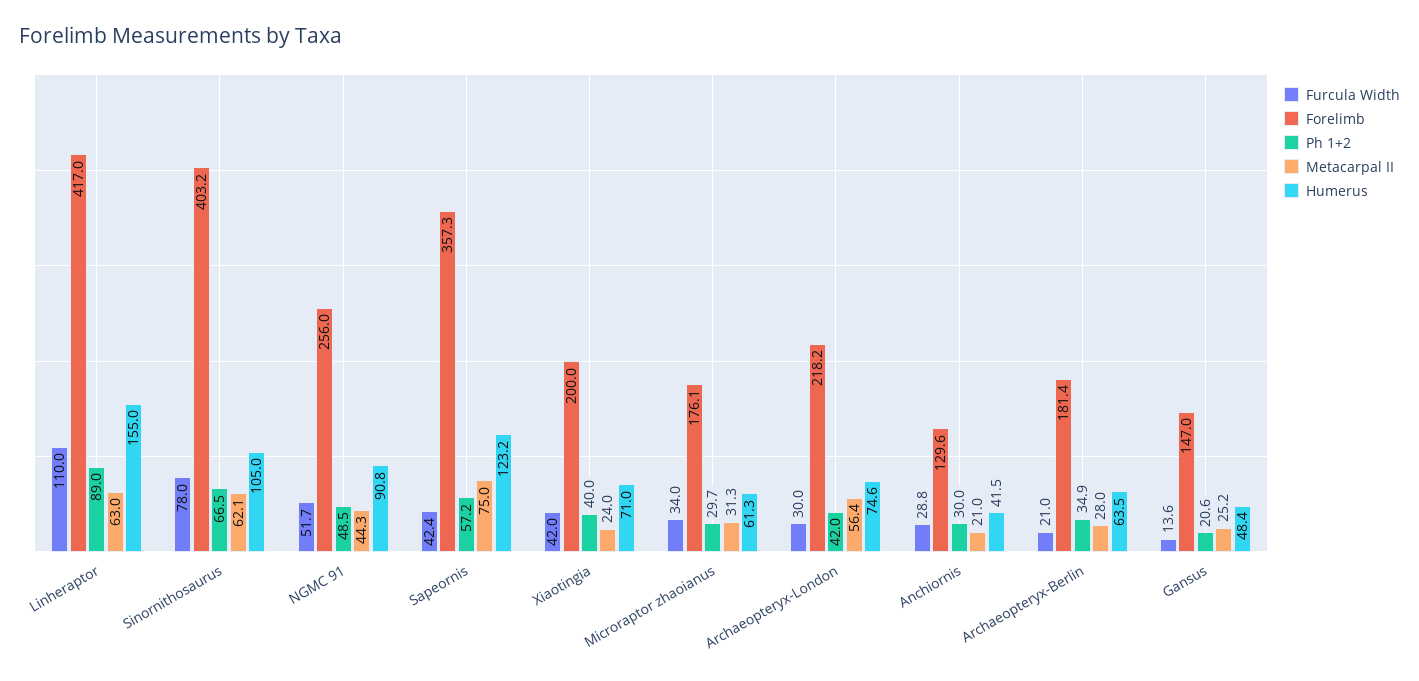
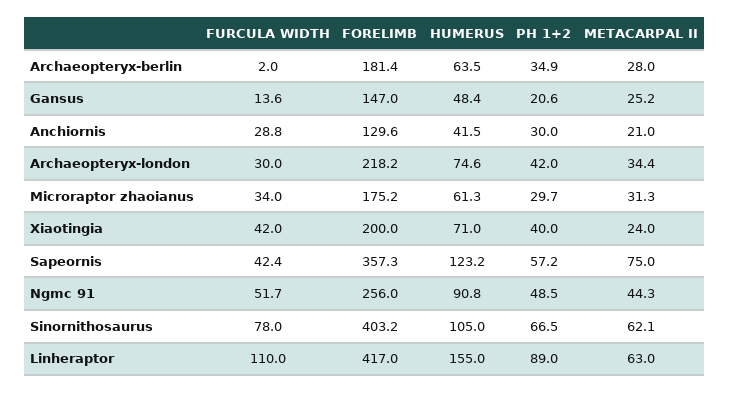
  {
    "Furcula Width": {
      "Linheraptor": 110,
      "Sinornithosaurus": 78,
      "NGMC 91": 51.7,
      "Sapeornis": 42.4,
      "Xiaotingia": 42,
      "Microraptor zhaoianus": 34,
      "Archaeopteryx-London": 30,
      "Anchiornis": 28.8,
-     "Archaeopteryx-Berlin": 21,
+     "Archaeopteryx-Berlin": 2,
      "Gansus": 13.6
    },
    "Forelimb": {
      "Linheraptor": 417,
      "Sinornithosaurus": 403.2,
      "NGMC 91": 256,
      "Sapeornis": 357.3,
      "Xiaotingia": 200,
-     "Microraptor zhaoianus": 176.1,
+     "Microraptor zhaoianus": 175.2,
      "Archaeopteryx-London": 218.2,
      "Anchiornis": 129.6,
      "Archaeopteryx-Berlin": 181.4,
      "Gansus": 147
    },
    "Ph 1+2": {
      "Linheraptor": 89,
      "Sinornithosaurus": 66.5,
      "NGMC 91": 48.5,
      "Sapeornis": 57.2,
      "Xiaotingia": 40,
      "Microraptor zhaoianus": 29.7,
      "Archaeopteryx-London": 42,
      "Anchiornis": 30,
      "Archaeopteryx-Berlin": 34.9,
      "Gansus": 20.6
    },
    "Metacarpal II": {
      "Linheraptor": 63,
      "Sinornithosaurus": 62.1,
      "NGMC 91": 44.3,
      "Sapeornis": 75,
      "Xiaotingia": 24,
      "Microraptor zhaoianus": 31.3,
-     "Archaeopteryx-London": 56.4,
+     "Archaeopteryx-London": 34.4,
      "Anchiornis": 21,
      "Archaeopteryx-Berlin": 28,
      "Gansus": 25.2
    },
    "Humerus": {
      "Linheraptor": 155,
      "Sinornithosaurus": 105,
      "NGMC 91": 90.8,
      "Sapeornis": 123.2,
      "Xiaotingia": 71,
      "Microraptor zhaoianus": 61.3,
      "Archaeopteryx-London": 74.6,
      "Anchiornis": 41.5,
      "Archaeopteryx-Berlin": 63.5,
      "Gansus": 48.4
    }
  }

